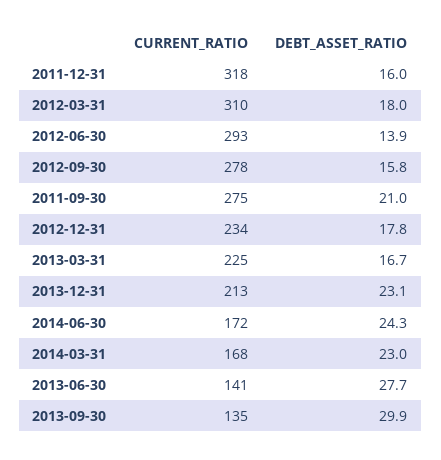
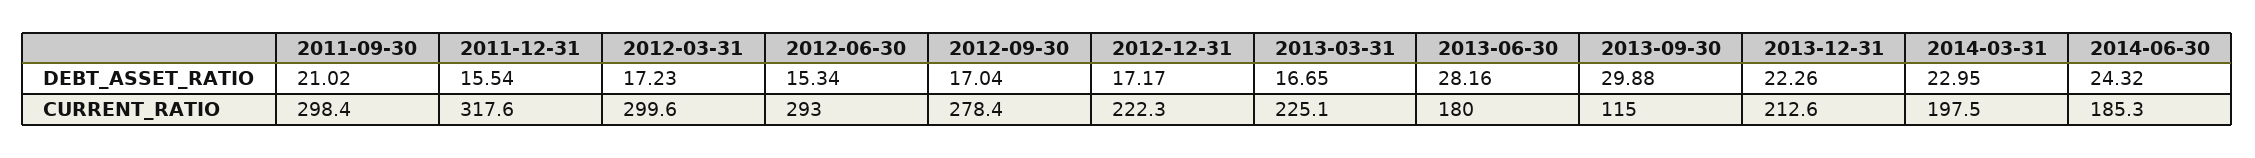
  {
    "CURRENT_RATIO": {
      "2011-12-31": 317.6,
-     "2012-03-31": 310,
+     "2012-03-31": 299.6,
      "2012-06-30": 293,
      "2012-09-30": 278.4,
-     "2011-09-30": 275,
+     "2011-09-30": 298.4,
-     "2012-12-31": 234,
+     "2012-12-31": 222.3,
      "2013-03-31": 225.1,
      "2013-12-31": 212.6,
-     "2014-06-30": 172,
+     "2014-06-30": 185.3,
-     "2014-03-31": 168,
+     "2014-03-31": 197.5,
-     "2013-06-30": 141,
+     "2013-06-30": 180,
-     "2013-09-30": 135
+     "2013-09-30": 115
    },
    "DEBT_ASSET_RATIO": {
-     "2011-12-31": 16,
+     "2011-12-31": 15.54,
-     "2012-03-31": 18,
+     "2012-03-31": 17.23,
-     "2012-06-30": 13.9,
+     "2012-06-30": 15.34,
-     "2012-09-30": 15.8,
+     "2012-09-30": 17.04,
      "2011-09-30": 21.02,
-     "2012-12-31": 17.8,
+     "2012-12-31": 17.17,
      "2013-03-31": 16.65,
-     "2013-12-31": 23.1,
+     "2013-12-31": 22.26,
      "2014-06-30": 24.32,
      "2014-03-31": 22.95,
-     "2013-06-30": 27.7,
+     "2013-06-30": 28.16,
      "2013-09-30": 29.88
    }
  }

